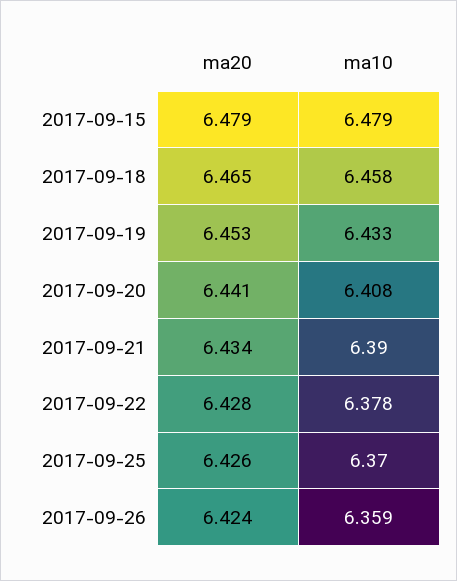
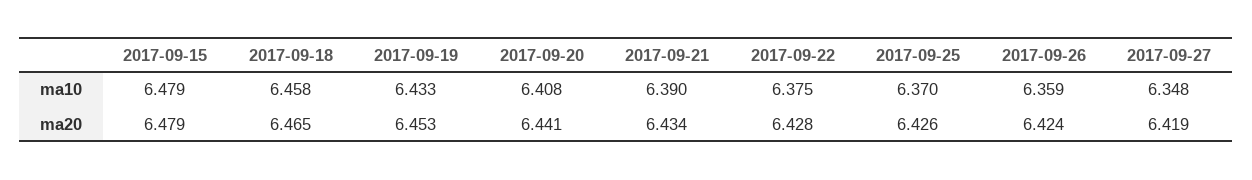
  {
    "ma20": {
      "2017-09-15": 6.479,
      "2017-09-18": 6.465,
      "2017-09-19": 6.453,
      "2017-09-20": 6.441,
      "2017-09-21": 6.434,
      "2017-09-22": 6.428,
      "2017-09-25": 6.426,
-     "2017-09-26": 6.424
+     "2017-09-26": 6.424,
+     "2017-09-27": 6.419
    },
    "ma10": {
      "2017-09-15": 6.479,
      "2017-09-18": 6.458,
      "2017-09-19": 6.433,
      "2017-09-20": 6.408,
      "2017-09-21": 6.39,
-     "2017-09-22": 6.378,
+     "2017-09-22": 6.375,
      "2017-09-25": 6.37,
-     "2017-09-26": 6.359
+     "2017-09-26": 6.359,
+     "2017-09-27": 6.348
    }
  }

